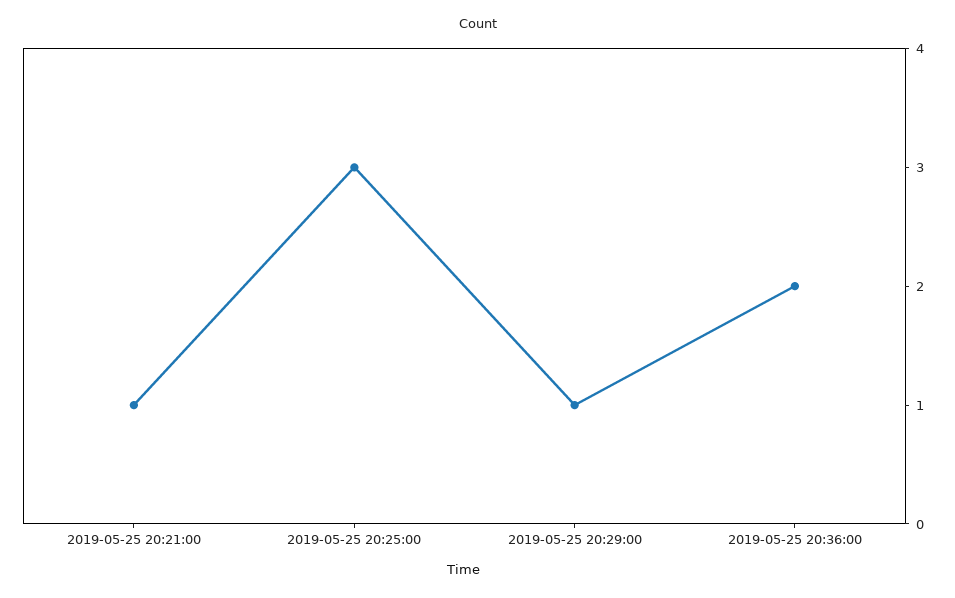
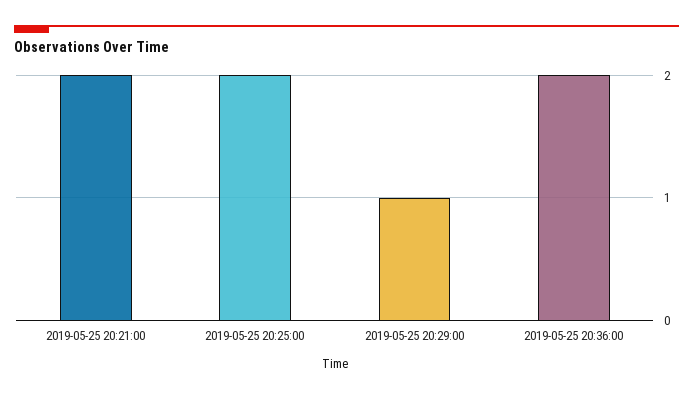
  {
-   "2019-05-25 20:21:00": 1,
+   "2019-05-25 20:21:00": 2,
-   "2019-05-25 20:25:00": 3,
+   "2019-05-25 20:25:00": 2,
    "2019-05-25 20:29:00": 1,
    "2019-05-25 20:36:00": 2
  }

